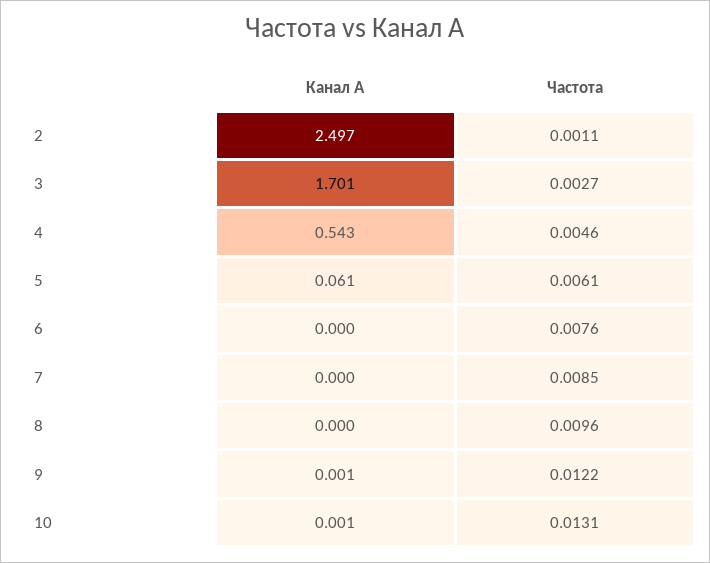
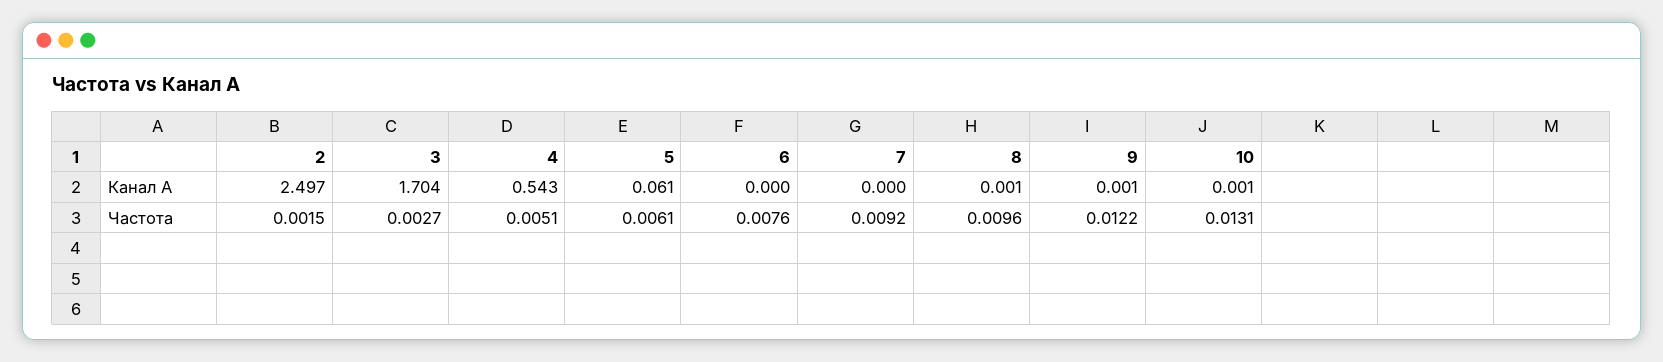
  {
    "Канал A": {
      "2": 2.497,
-     "3": 1.701,
+     "3": 1.704,
      "4": 0.543,
      "5": 0.061,
      "6": 0,
      "7": 0,
-     "8": 0,
+     "8": 0.001,
      "9": 0.001,
      "10": 0.001
    },
    "Частота": {
-     "2": 0.0011,
+     "2": 0.0015,
      "3": 0.0027,
-     "4": 0.0046,
+     "4": 0.0051,
      "5": 0.0061,
      "6": 0.0076,
-     "7": 0.0085,
+     "7": 0.0092,
      "8": 0.0096,
      "9": 0.0122,
      "10": 0.0131
    }
  }

